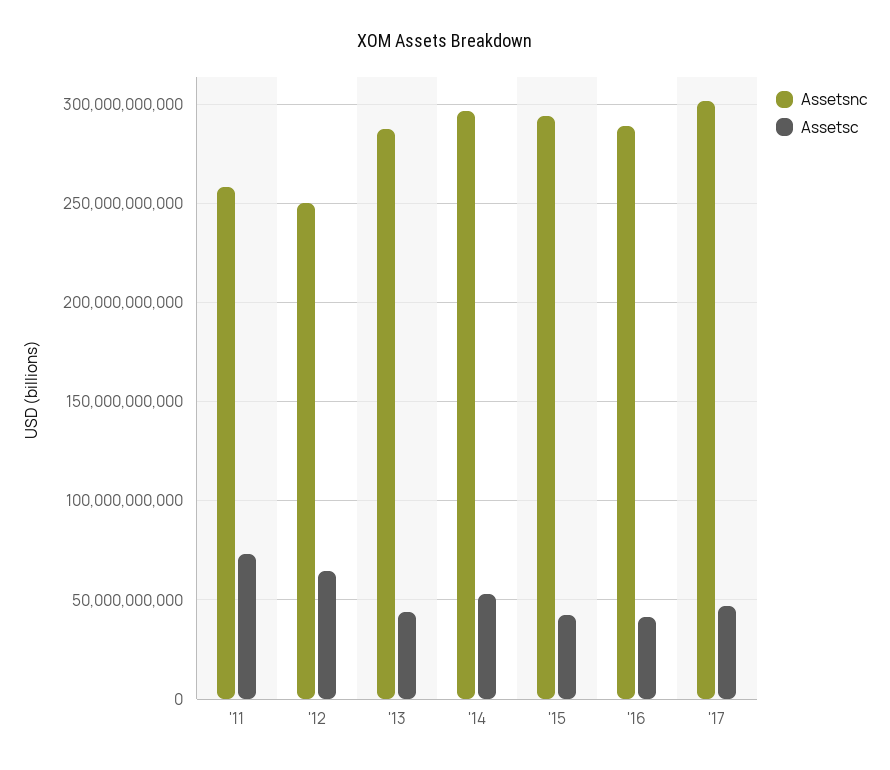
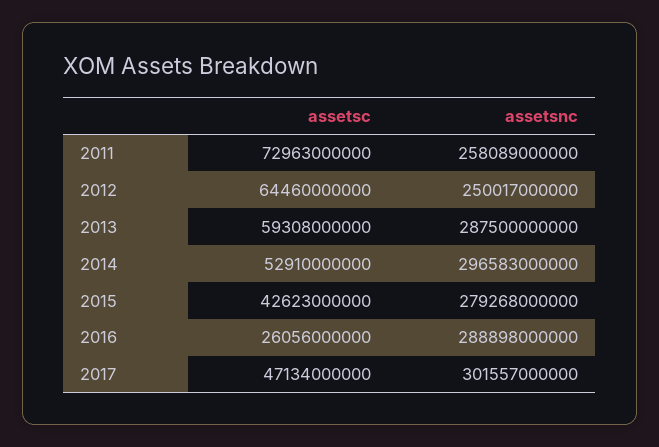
  {
    "Assetsnc": {
      "'11": 258089000000,
      "'12": 250017000000,
      "'13": 287500000000,
      "'14": 296583000000,
-     "'15": 295000000000,
+     "'15": 279268000000,
      "'16": 288898000000,
      "'17": 301557000000
    },
    "Assetsc": {
      "'11": 72963000000,
      "'12": 64460000000,
-     "'13": 45000000000,
+     "'13": 59308000000,
      "'14": 52910000000,
      "'15": 42623000000,
-     "'16": 40000000000,
+     "'16": 26056000000,
      "'17": 47134000000
    }
  }

